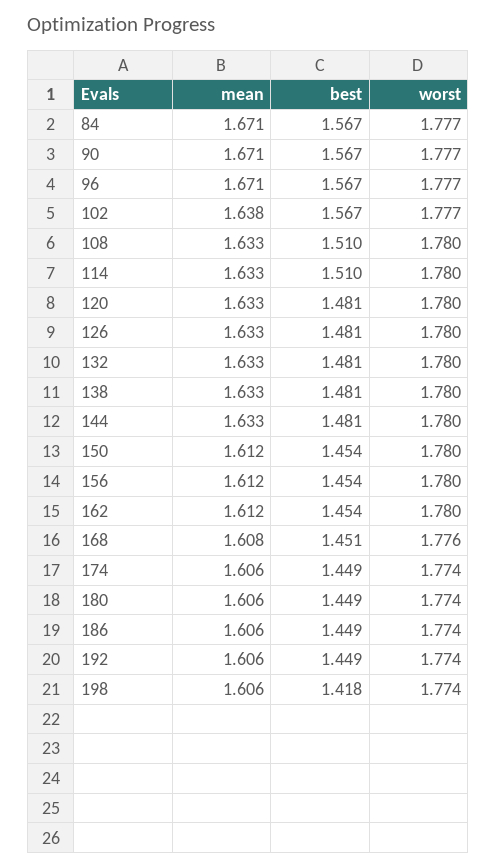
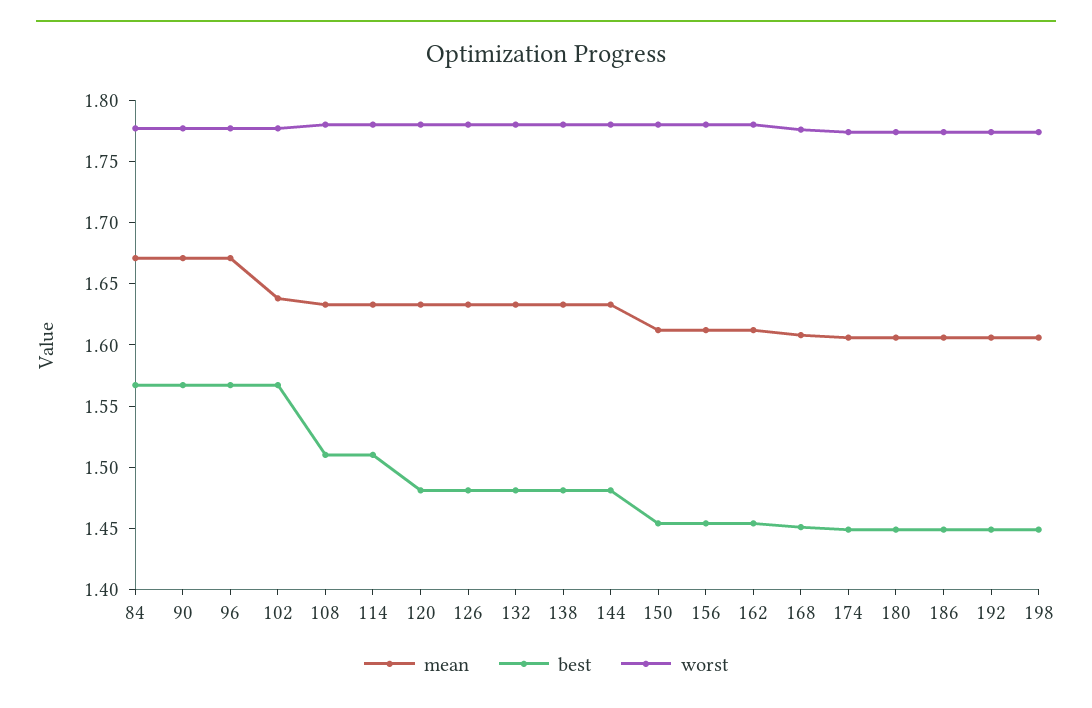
  {
    "mean": {
      "84": 1.671,
      "90": 1.671,
      "96": 1.671,
      "102": 1.638,
      "108": 1.633,
      "114": 1.633,
      "120": 1.633,
      "126": 1.633,
      "132": 1.633,
      "138": 1.633,
      "144": 1.633,
      "150": 1.612,
      "156": 1.612,
      "162": 1.612,
      "168": 1.608,
      "174": 1.606,
      "180": 1.606,
      "186": 1.606,
      "192": 1.606,
      "198": 1.606
    },
    "best": {
      "84": 1.567,
      "90": 1.567,
      "96": 1.567,
      "102": 1.567,
      "108": 1.51,
      "114": 1.51,
      "120": 1.481,
      "126": 1.481,
      "132": 1.481,
      "138": 1.481,
      "144": 1.481,
      "150": 1.454,
      "156": 1.454,
      "162": 1.454,
      "168": 1.451,
      "174": 1.449,
      "180": 1.449,
      "186": 1.449,
      "192": 1.449,
-     "198": 1.418
+     "198": 1.45
    },
    "worst": {
      "84": 1.777,
      "90": 1.777,
      "96": 1.777,
      "102": 1.777,
      "108": 1.78,
      "114": 1.78,
      "120": 1.78,
      "126": 1.78,
      "132": 1.78,
      "138": 1.78,
      "144": 1.78,
      "150": 1.78,
      "156": 1.78,
      "162": 1.78,
      "168": 1.776,
      "174": 1.774,
      "180": 1.774,
      "186": 1.774,
      "192": 1.774,
      "198": 1.774
    }
  }

